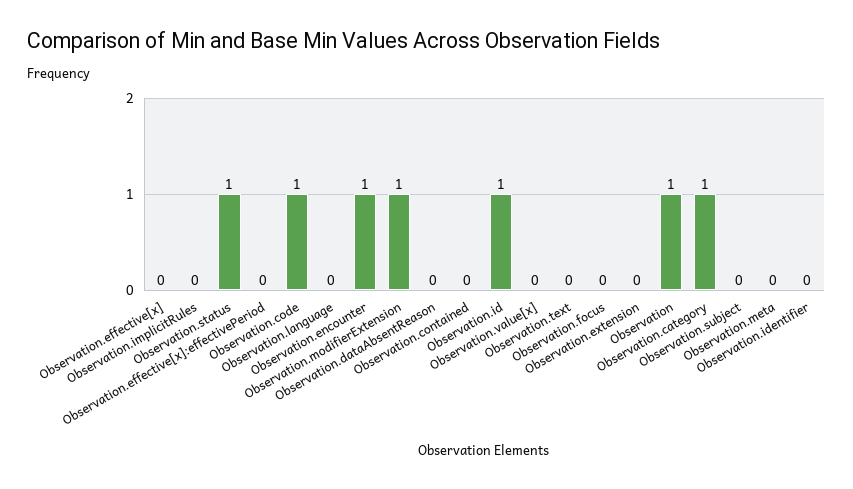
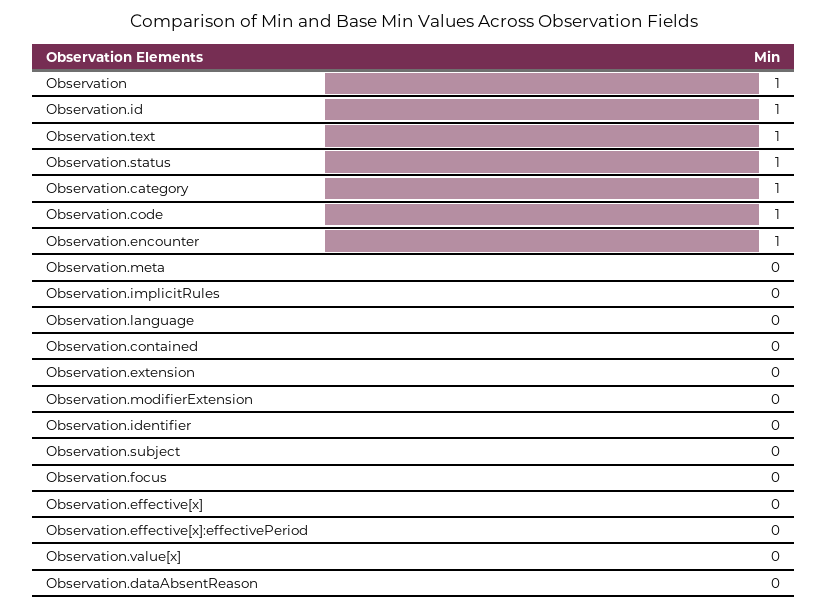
  {
    "Observation.effective[x]": 0,
    "Observation.implicitRules": 0,
    "Observation.status": 1,
    "Observation.effective[x]:effectivePeriod": 0,
    "Observation.code": 1,
    "Observation.language": 0,
    "Observation.encounter": 1,
-   "Observation.modifierExtension": 1,
+   "Observation.modifierExtension": 0,
    "Observation.dataAbsentReason": 0,
    "Observation.contained": 0,
    "Observation.id": 1,
    "Observation.value[x]": 0,
-   "Observation.text": 0,
+   "Observation.text": 1,
    "Observation.focus": 0,
    "Observation.extension": 0,
    "Observation": 1,
    "Observation.category": 1,
    "Observation.subject": 0,
    "Observation.meta": 0,
    "Observation.identifier": 0
  }

